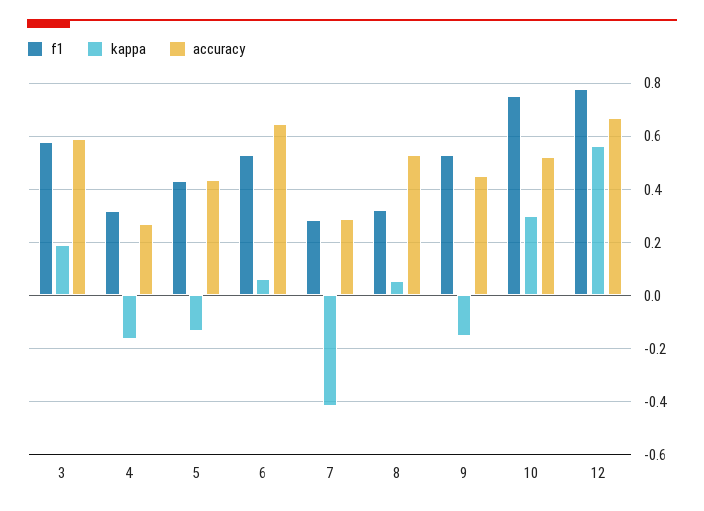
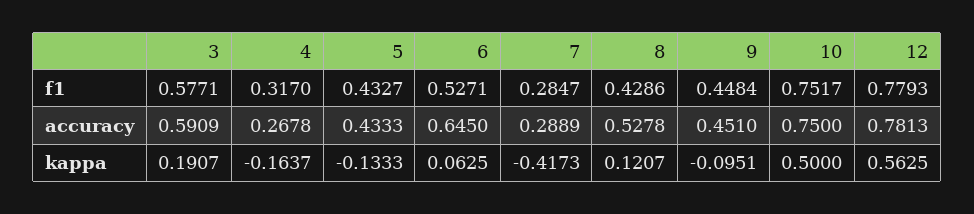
  {
    "f1": {
      "3": 0.5771,
      "4": 0.317,
      "5": 0.4327,
      "6": 0.5271,
      "7": 0.2847,
-     "8": 0.325,
+     "8": 0.4286,
-     "9": 0.525,
+     "9": 0.4484,
      "10": 0.7517,
      "12": 0.7793
    },
    "kappa": {
      "3": 0.1907,
      "4": -0.1637,
      "5": -0.1333,
      "6": 0.0625,
      "7": -0.4173,
-     "8": 0.05,
+     "8": 0.1207,
-     "9": -0.15,
+     "9": -0.0951,
-     "10": 0.3,
+     "10": 0.5,
      "12": 0.5625
    },
    "accuracy": {
      "3": 0.5909,
      "4": 0.2678,
      "5": 0.4333,
      "6": 0.645,
      "7": 0.2889,
      "8": 0.5278,
      "9": 0.451,
-     "10": 0.525,
+     "10": 0.75,
-     "12": 0.675
+     "12": 0.7813
    }
  }

